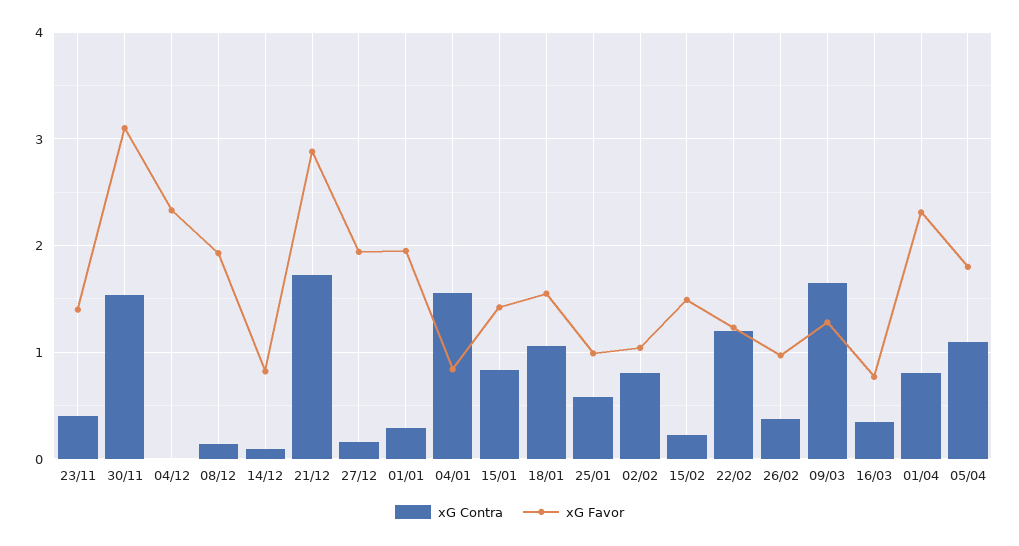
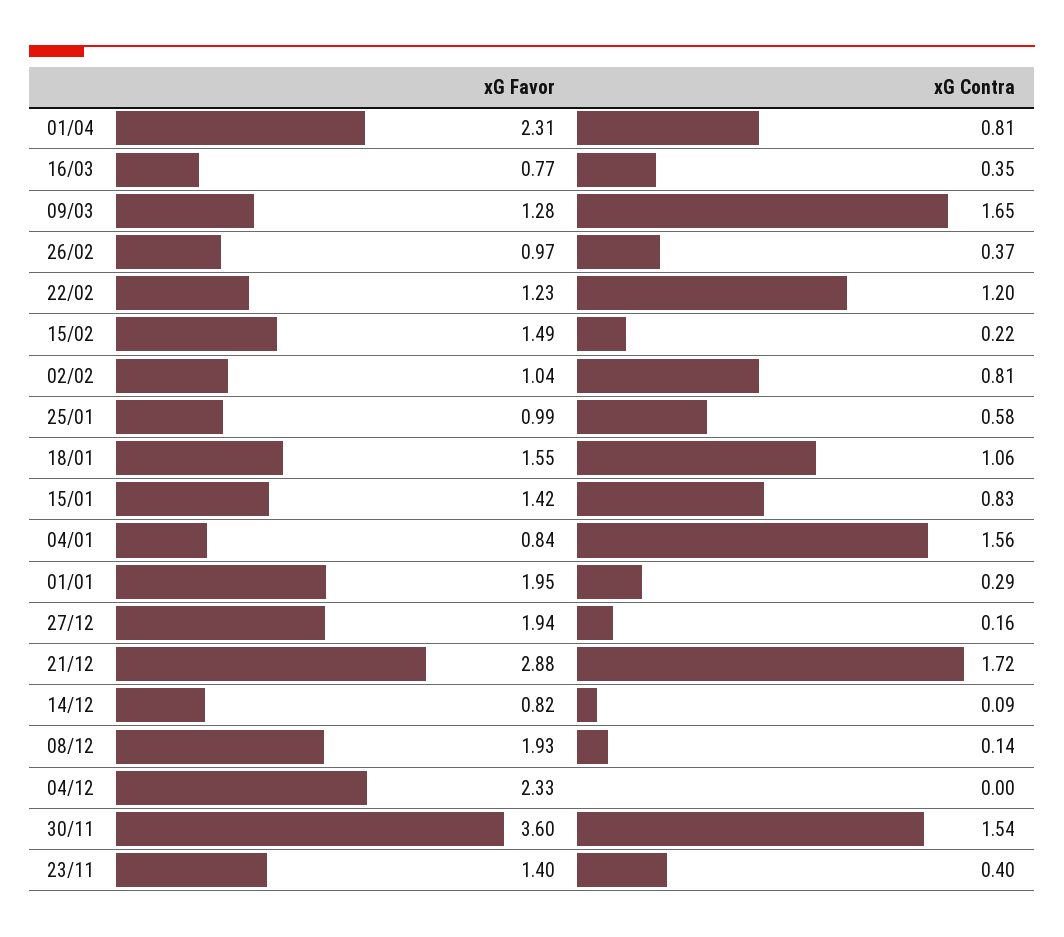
  {
    "xG Contra": {
      "23/11": 0.4,
      "30/11": 1.54,
      "04/12": 0,
      "08/12": 0.14,
      "14/12": 0.09,
      "21/12": 1.72,
      "27/12": 0.16,
      "01/01": 0.29,
      "04/01": 1.56,
      "15/01": 0.83,
      "18/01": 1.06,
      "25/01": 0.58,
      "02/02": 0.81,
      "15/02": 0.22,
      "22/02": 1.2,
      "26/02": 0.37,
      "09/03": 1.65,
      "16/03": 0.35,
-     "01/04": 0.81,
+     "01/04": 0.81
-     "05/04": 1.1
    },
    "xG Favor": {
      "23/11": 1.4,
-     "30/11": 3.1,
+     "30/11": 3.6,
      "04/12": 2.33,
      "08/12": 1.93,
      "14/12": 0.82,
      "21/12": 2.88,
      "27/12": 1.94,
      "01/01": 1.95,
      "04/01": 0.84,
      "15/01": 1.42,
      "18/01": 1.55,
      "25/01": 0.99,
      "02/02": 1.04,
      "15/02": 1.49,
      "22/02": 1.23,
      "26/02": 0.97,
      "09/03": 1.28,
      "16/03": 0.77,
-     "01/04": 2.31,
+     "01/04": 2.31
-     "05/04": 1.8
    }
  }

